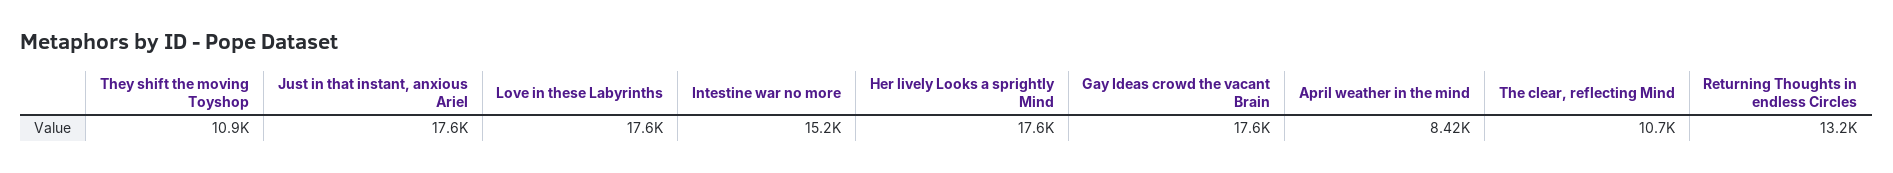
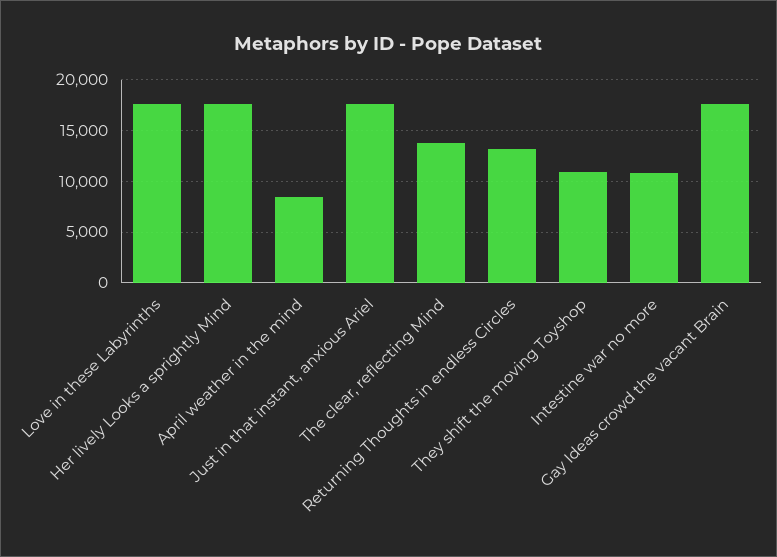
  {
    "They shift the moving Toyshop": 10900,
    "Just in that instant, anxious Ariel": 17600,
    "Love in these Labyrinths": 17600,
-   "Intestine war no more": 15200,
+   "Intestine war no more": 11000,
    "Her lively Looks a sprightly Mind": 17600,
    "Gay Ideas crowd the vacant Brain": 17600,
    "April weather in the mind": 8420,
-   "The clear, reflecting Mind": 10700,
+   "The clear, reflecting Mind": 14000,
    "Returning Thoughts in endless Circles": 13200
  }

